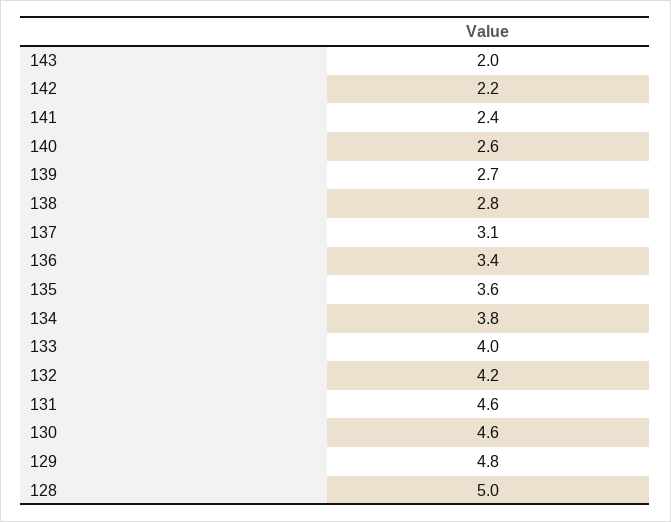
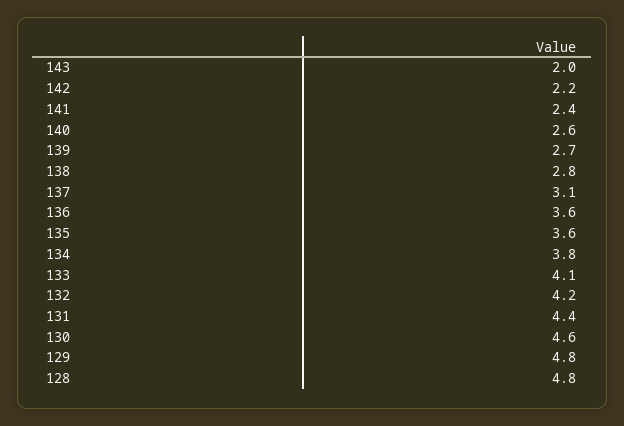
  {
    "143": 2,
    "142": 2.2,
    "141": 2.4,
    "140": 2.6,
    "139": 2.7,
    "138": 2.8,
    "137": 3.1,
-   "136": 3.4,
+   "136": 3.6,
    "135": 3.6,
    "134": 3.8,
-   "133": 4,
+   "133": 4.1,
    "132": 4.2,
-   "131": 4.6,
+   "131": 4.4,
    "130": 4.6,
    "129": 4.8,
-   "128": 5
+   "128": 4.8
  }

